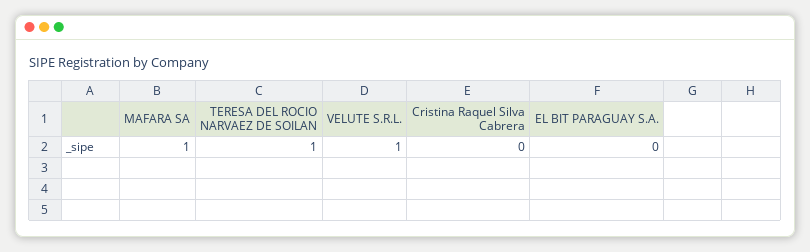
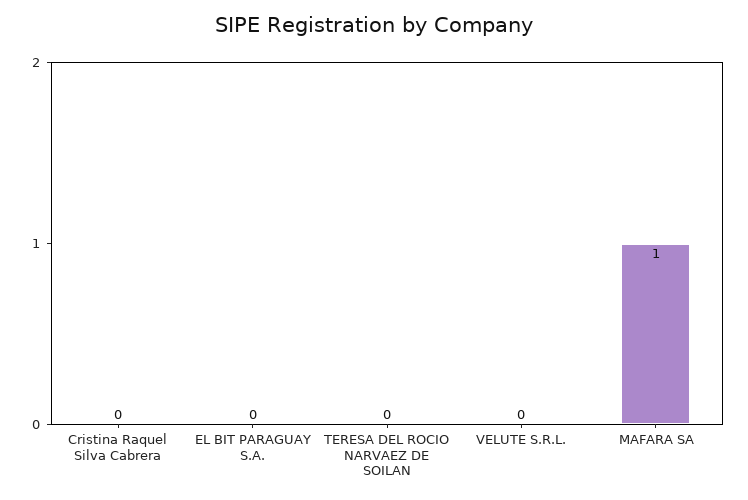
  {
    "MAFARA SA": 1,
-   "TERESA DEL ROCIO NARVAEZ DE SOILAN": 1,
+   "TERESA DEL ROCIO NARVAEZ DE SOILAN": 0,
-   "VELUTE S.R.L.": 1,
+   "VELUTE S.R.L.": 0,
    "Cristina Raquel Silva Cabrera": 0,
    "EL BIT PARAGUAY S.A.": 0
  }

